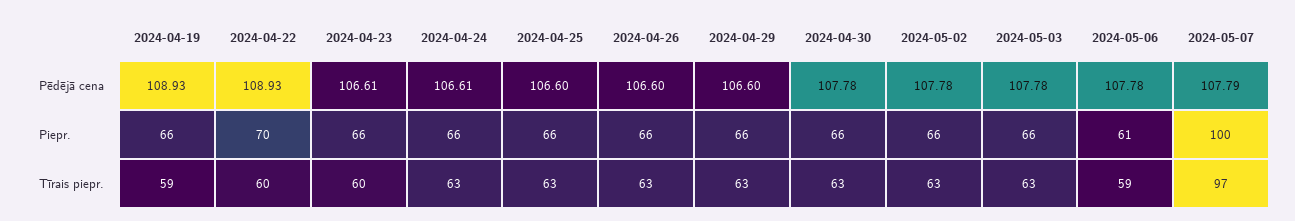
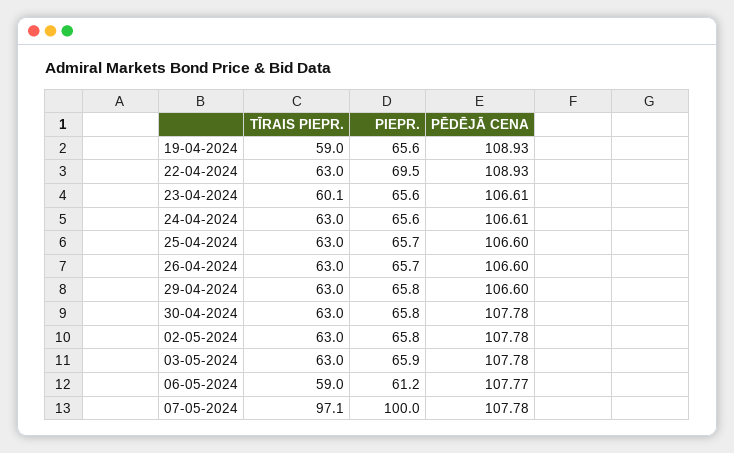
  {
    "2024-04-19": {
      "Pēdējā cena": 108.93,
      "Piepr.": 65.6,
      "Tīrais piepr.": 59
    },
    "2024-04-22": {
      "Pēdējā cena": 108.93,
      "Piepr.": 69.5,
-     "Tīrais piepr.": 60
+     "Tīrais piepr.": 63
    },
    "2024-04-23": {
      "Pēdējā cena": 106.61,
      "Piepr.": 65.6,
      "Tīrais piepr.": 60.1
    },
    "2024-04-24": {
      "Pēdējā cena": 106.61,
      "Piepr.": 65.6,
      "Tīrais piepr.": 63
    },
    "2024-04-25": {
      "Pēdējā cena": 106.6,
      "Piepr.": 65.7,
      "Tīrais piepr.": 63
    },
    "2024-04-26": {
      "Pēdējā cena": 106.6,
      "Piepr.": 65.7,
      "Tīrais piepr.": 63
    },
    "2024-04-29": {
      "Pēdējā cena": 106.6,
      "Piepr.": 65.8,
      "Tīrais piepr.": 63
    },
    "2024-04-30": {
      "Pēdējā cena": 107.78,
      "Piepr.": 65.8,
      "Tīrais piepr.": 63
    },
    "2024-05-02": {
      "Pēdējā cena": 107.78,
      "Piepr.": 65.8,
      "Tīrais piepr.": 63
    },
    "2024-05-03": {
      "Pēdējā cena": 107.78,
      "Piepr.": 65.9,
      "Tīrais piepr.": 63
    },
    "2024-05-06": {
-     "Pēdējā cena": 107.78,
+     "Pēdējā cena": 107.77,
      "Piepr.": 61.2,
      "Tīrais piepr.": 59
    },
    "2024-05-07": {
-     "Pēdējā cena": 107.79,
+     "Pēdējā cena": 107.78,
      "Piepr.": 100,
      "Tīrais piepr.": 97.1
    }
  }

